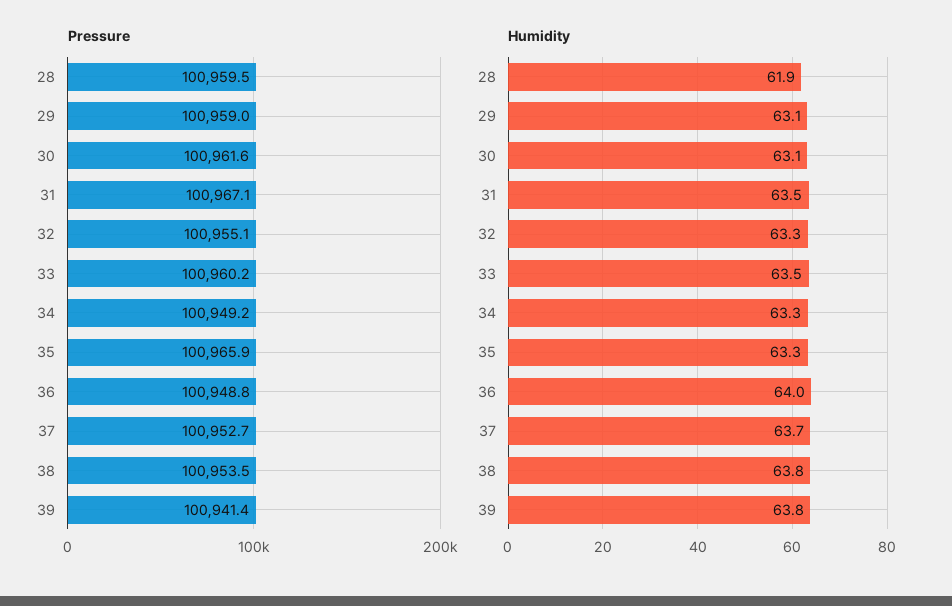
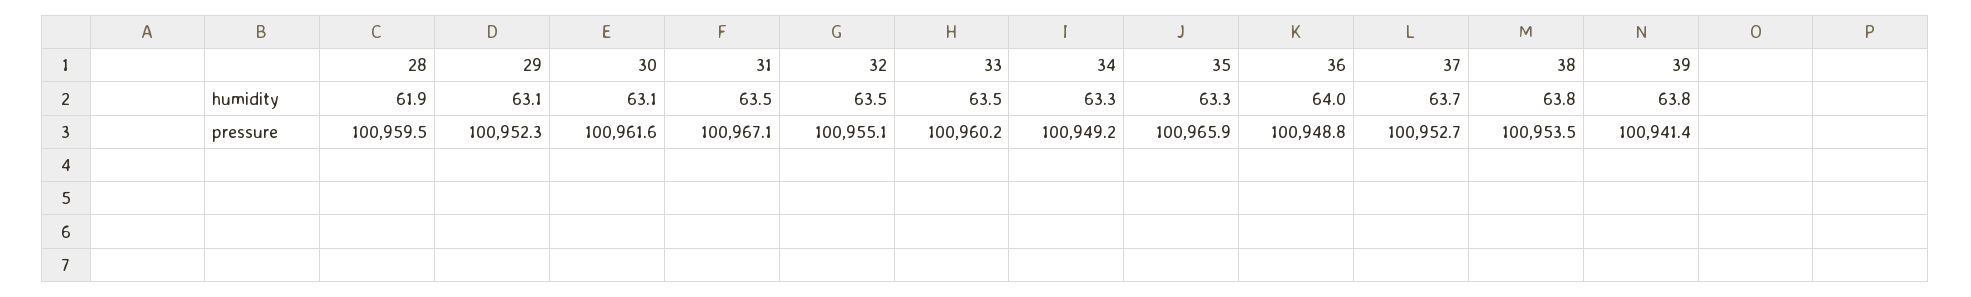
  {
    "Pressure": {
      "28": 100959.5,
-     "29": 100959,
+     "29": 100952.3,
      "30": 100961.6,
      "31": 100967.1,
      "32": 100955.1,
      "33": 100960.2,
      "34": 100949.2,
      "35": 100965.9,
      "36": 100948.8,
      "37": 100952.7,
      "38": 100953.5,
      "39": 100941.4
    },
    "Humidity": {
      "28": 61.9,
      "29": 63.1,
      "30": 63.1,
      "31": 63.5,
-     "32": 63.3,
+     "32": 63.5,
      "33": 63.5,
      "34": 63.3,
      "35": 63.3,
      "36": 64,
      "37": 63.7,
      "38": 63.8,
      "39": 63.8
    }
  }

